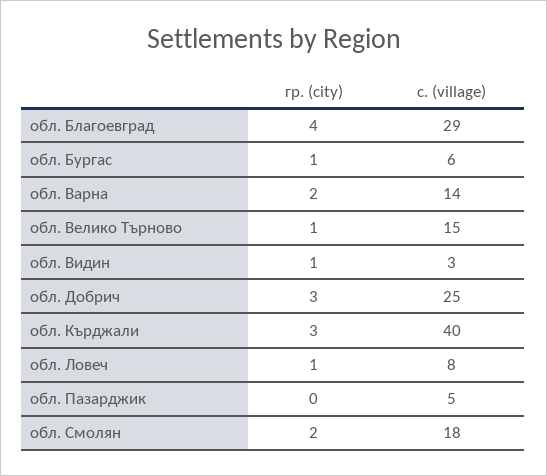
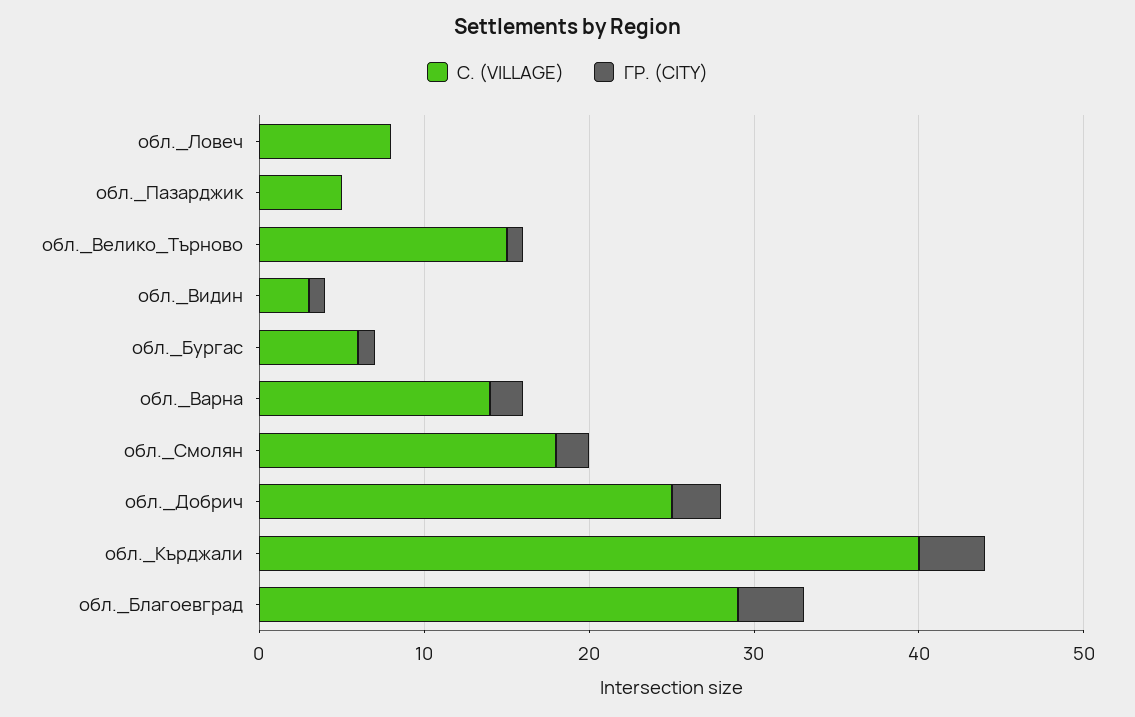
  {
    "гр. (city)": {
      "обл. Благоевград": 4,
      "обл. Бургас": 1,
      "обл. Варна": 2,
      "обл. Велико Търново": 1,
      "обл. Видин": 1,
      "обл. Добрич": 3,
-     "обл. Кърджали": 3,
+     "обл. Кърджали": 4,
-     "обл. Ловеч": 1,
+     "обл. Ловеч": 0,
      "обл. Пазарджик": 0,
      "обл. Смолян": 2
    },
    "с. (village)": {
      "обл. Благоевград": 29,
      "обл. Бургас": 6,
      "обл. Варна": 14,
      "обл. Велико Търново": 15,
      "обл. Видин": 3,
      "обл. Добрич": 25,
      "обл. Кърджали": 40,
      "обл. Ловеч": 8,
      "обл. Пазарджик": 5,
      "обл. Смолян": 18
    }
  }

